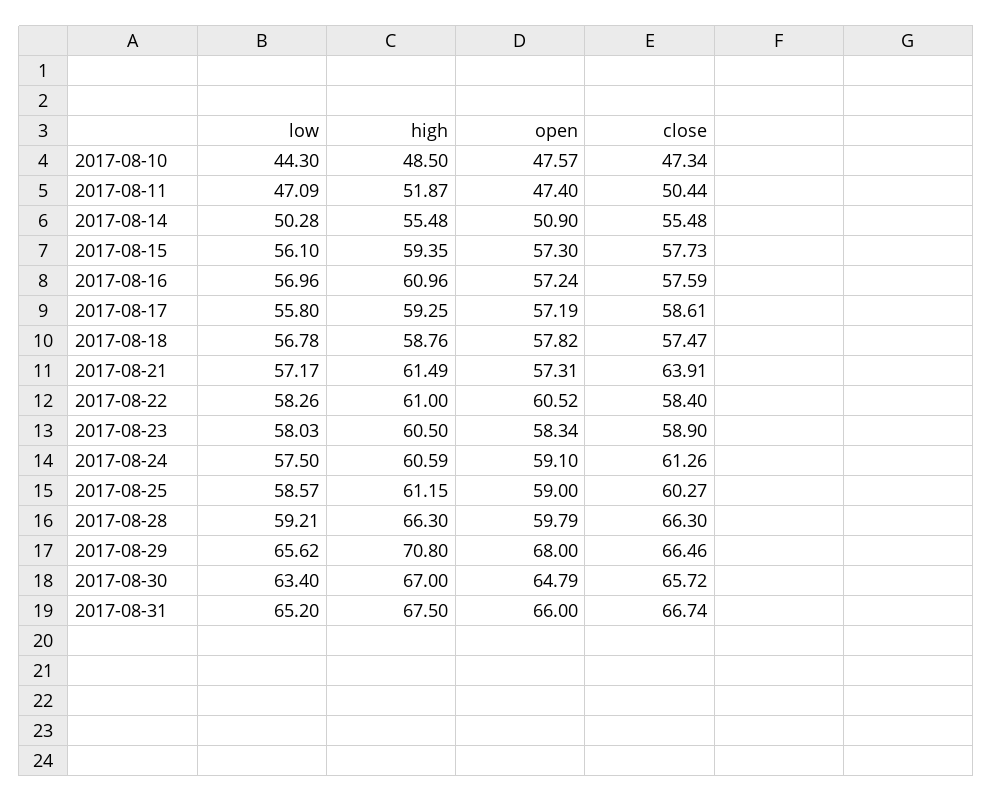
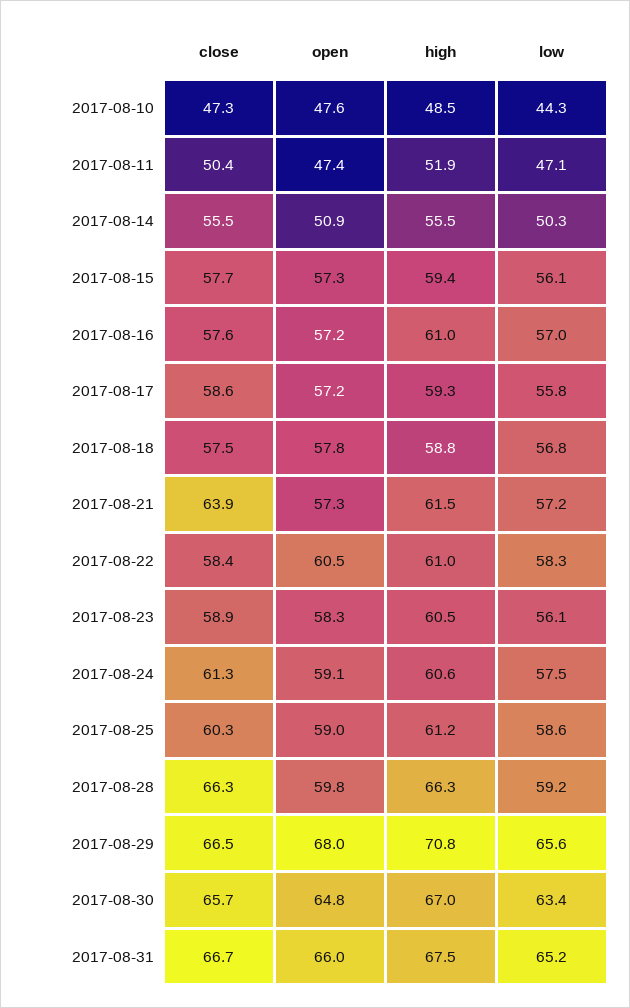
  {
    "low": {
      "2017-08-10": 44.3,
      "2017-08-11": 47.09,
      "2017-08-14": 50.28,
      "2017-08-15": 56.1,
      "2017-08-16": 56.96,
      "2017-08-17": 55.8,
      "2017-08-18": 56.78,
      "2017-08-21": 57.17,
      "2017-08-22": 58.26,
-     "2017-08-23": 58.03,
+     "2017-08-23": 56.1,
      "2017-08-24": 57.5,
      "2017-08-25": 58.57,
      "2017-08-28": 59.21,
      "2017-08-29": 65.62,
      "2017-08-30": 63.4,
      "2017-08-31": 65.2
    },
    "high": {
      "2017-08-10": 48.5,
      "2017-08-11": 51.87,
      "2017-08-14": 55.48,
      "2017-08-15": 59.35,
      "2017-08-16": 60.96,
      "2017-08-17": 59.25,
      "2017-08-18": 58.76,
      "2017-08-21": 61.49,
      "2017-08-22": 61,
      "2017-08-23": 60.5,
      "2017-08-24": 60.59,
      "2017-08-25": 61.15,
      "2017-08-28": 66.3,
      "2017-08-29": 70.8,
      "2017-08-30": 67,
      "2017-08-31": 67.5
    },
    "open": {
      "2017-08-10": 47.57,
      "2017-08-11": 47.4,
      "2017-08-14": 50.9,
      "2017-08-15": 57.3,
      "2017-08-16": 57.24,
      "2017-08-17": 57.19,
      "2017-08-18": 57.82,
      "2017-08-21": 57.31,
      "2017-08-22": 60.52,
      "2017-08-23": 58.34,
      "2017-08-24": 59.1,
      "2017-08-25": 59,
      "2017-08-28": 59.79,
      "2017-08-29": 68,
      "2017-08-30": 64.79,
      "2017-08-31": 66
    },
    "close": {
      "2017-08-10": 47.34,
      "2017-08-11": 50.44,
      "2017-08-14": 55.48,
      "2017-08-15": 57.73,
      "2017-08-16": 57.59,
      "2017-08-17": 58.61,
      "2017-08-18": 57.47,
      "2017-08-21": 63.91,
      "2017-08-22": 58.4,
      "2017-08-23": 58.9,
      "2017-08-24": 61.26,
      "2017-08-25": 60.27,
      "2017-08-28": 66.3,
      "2017-08-29": 66.46,
      "2017-08-30": 65.72,
      "2017-08-31": 66.74
    }
  }

